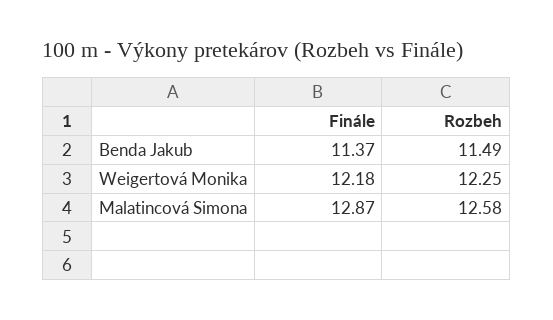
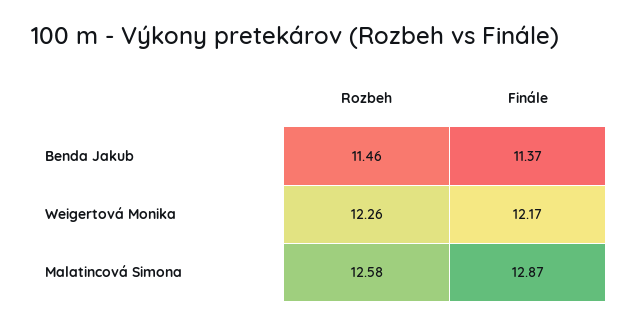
  {
    "Finále": {
      "Benda Jakub": 11.37,
-     "Weigertová Monika": 12.18,
+     "Weigertová Monika": 12.17,
      "Malatincová Simona": 12.87
    },
    "Rozbeh": {
-     "Benda Jakub": 11.49,
+     "Benda Jakub": 11.46,
-     "Weigertová Monika": 12.25,
+     "Weigertová Monika": 12.26,
      "Malatincová Simona": 12.58
    }
  }

